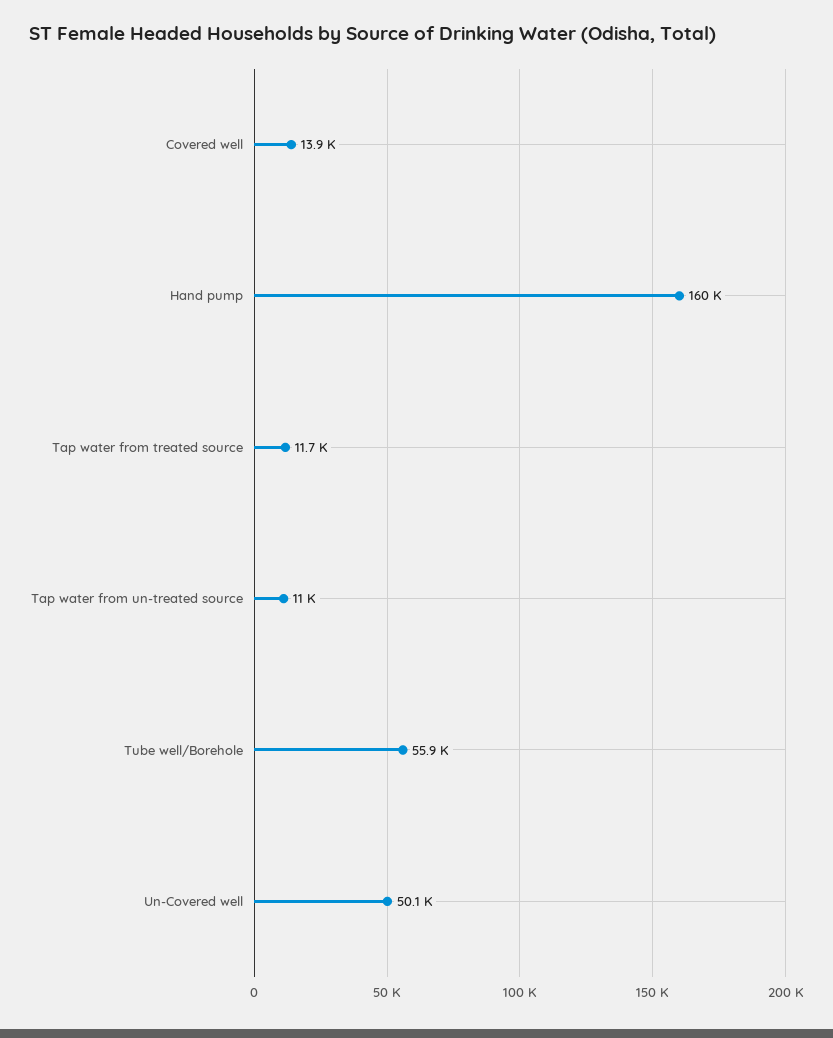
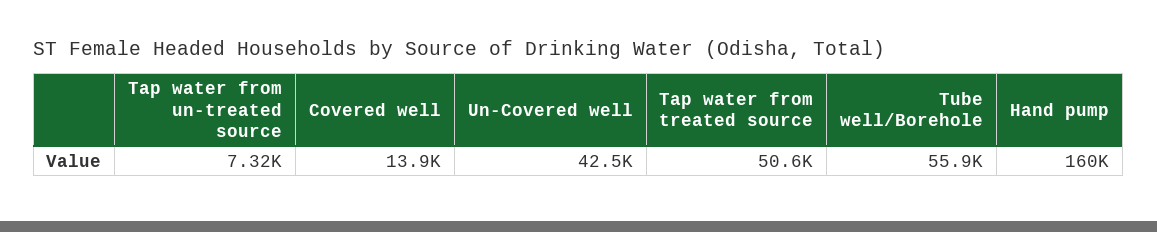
  {
    "Covered well": 13900,
    "Hand pump": 160000,
-   "Tap water from treated source": 11700,
+   "Tap water from treated source": 50600,
-   "Tap water from un-treated source": 11000,
+   "Tap water from un-treated source": 7320,
    "Tube well/Borehole": 55900,
-   "Un-Covered well": 50100
+   "Un-Covered well": 42500
  }

